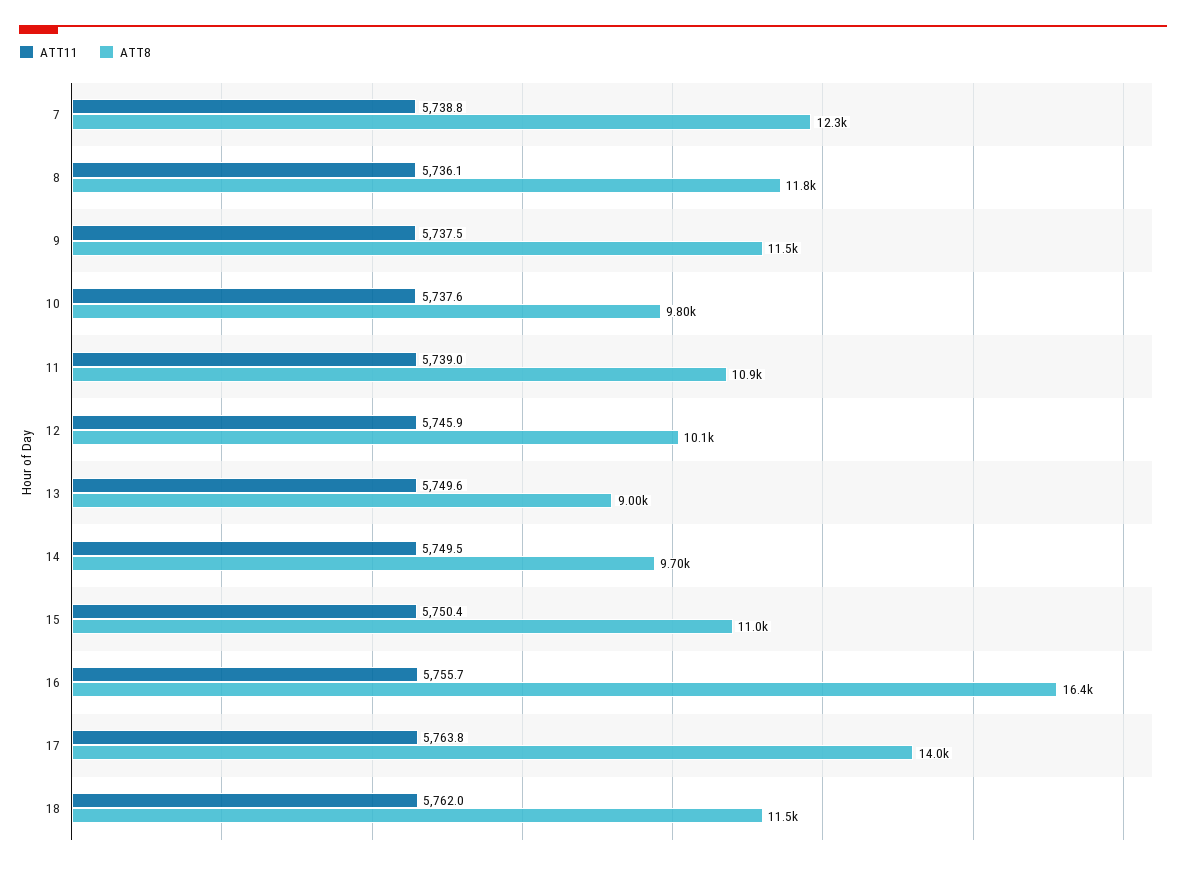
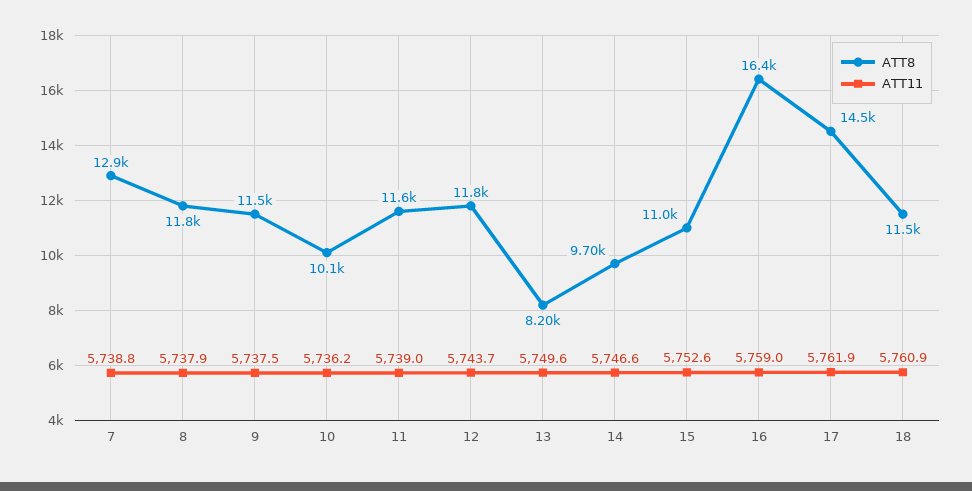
  {
    "ATT11": {
      "7": 5738.8,
-     "8": 5736.1,
+     "8": 5737.9,
      "9": 5737.5,
-     "10": 5737.6,
+     "10": 5736.2,
      "11": 5739,
-     "12": 5745.9,
+     "12": 5743.7,
      "13": 5749.6,
-     "14": 5749.5,
+     "14": 5746.6,
-     "15": 5750.4,
+     "15": 5752.6,
-     "16": 5755.7,
+     "16": 5759,
-     "17": 5763.8,
+     "17": 5761.9,
-     "18": 5762
+     "18": 5760.9
    },
    "ATT8": {
-     "7": 12300,
+     "7": 12900,
      "8": 11800,
      "9": 11500,
-     "10": 9800,
+     "10": 10100,
-     "11": 10900,
+     "11": 11600,
-     "12": 10100,
+     "12": 11800,
-     "13": 9000,
+     "13": 8200,
      "14": 9700,
      "15": 11000,
      "16": 16400,
-     "17": 14000,
+     "17": 14500,
      "18": 11500
    }
  }

